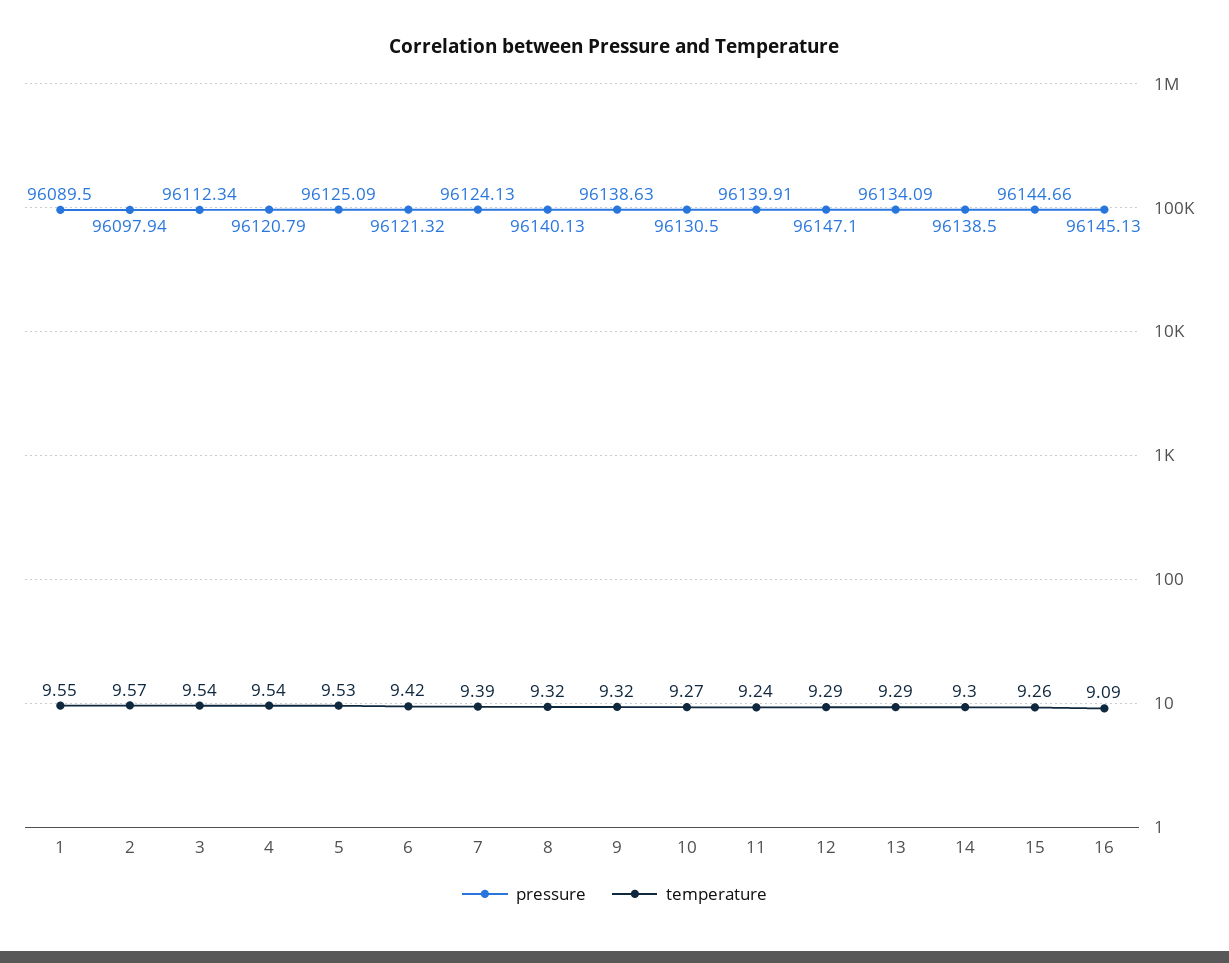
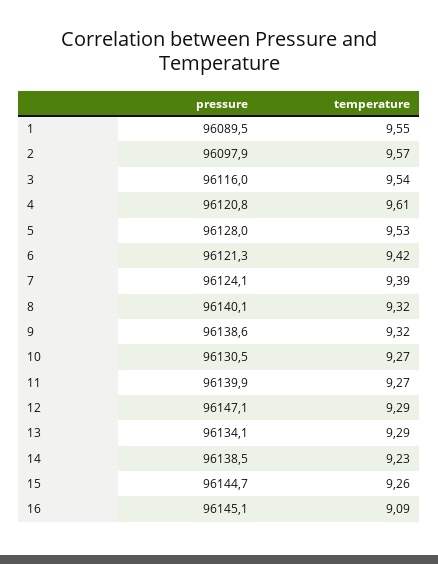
  {
    "pressure": {
      "1": 96089.5,
      "2": 96097.94,
-     "3": 96112.34,
+     "3": 96116,
      "4": 96120.79,
-     "5": 96125.09,
+     "5": 96128,
      "6": 96121.32,
      "7": 96124.13,
      "8": 96140.13,
      "9": 96138.63,
      "10": 96130.5,
      "11": 96139.91,
      "12": 96147.1,
      "13": 96134.09,
      "14": 96138.5,
      "15": 96144.66,
      "16": 96145.13
    },
    "temperature": {
      "1": 9.55,
      "2": 9.57,
      "3": 9.54,
-     "4": 9.54,
+     "4": 9.61,
      "5": 9.53,
      "6": 9.42,
      "7": 9.39,
      "8": 9.32,
      "9": 9.32,
      "10": 9.27,
-     "11": 9.24,
+     "11": 9.27,
      "12": 9.29,
      "13": 9.29,
-     "14": 9.3,
+     "14": 9.23,
      "15": 9.26,
      "16": 9.09
    }
  }

